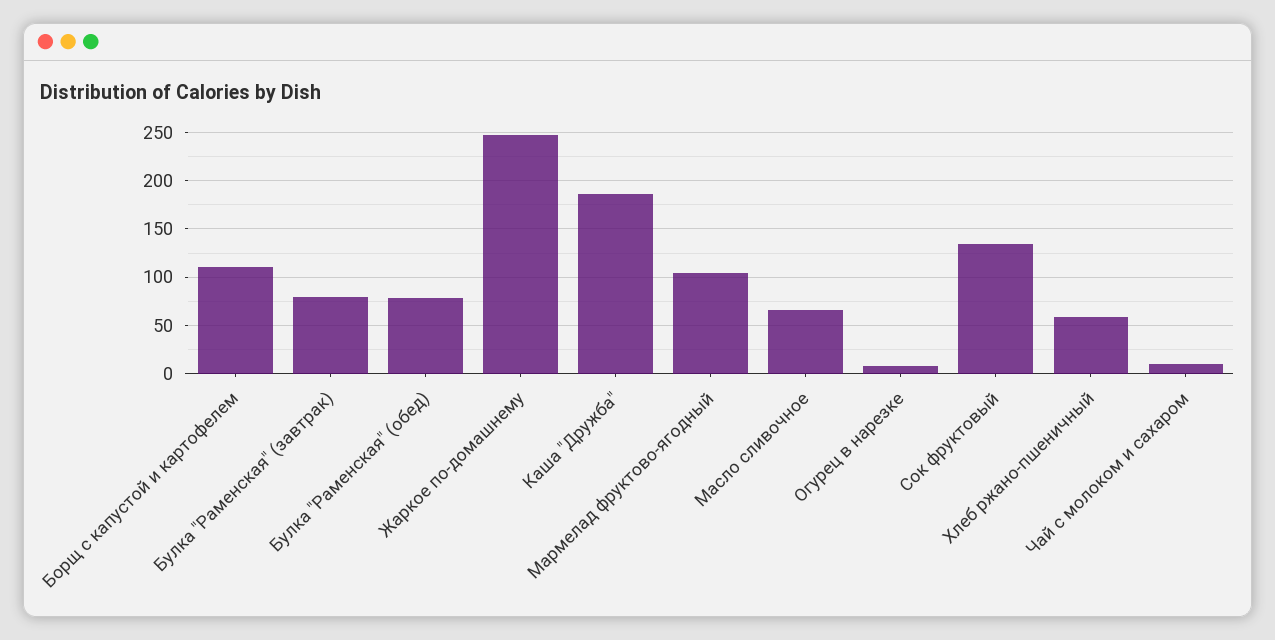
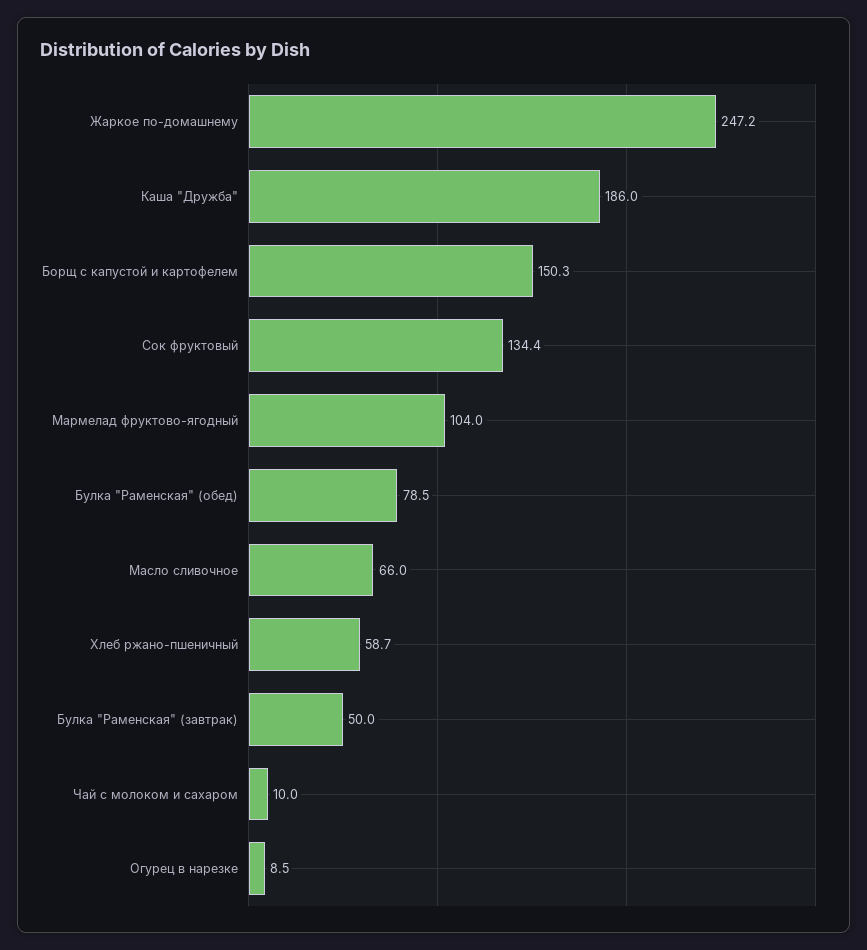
  {
-   "Борщ с капустой и картофелем": 110,
+   "Борщ с капустой и картофелем": 150.3,
-   "Булка \"Раменская\" (завтрак)": 80,
+   "Булка \"Раменская\" (завтрак)": 50,
    "Булка \"Раменская\" (обед)": 78.5,
    "Жаркое по-домашнему": 247.2,
    "Каша \"Дружба\"": 186,
    "Мармелад фруктово-ягодный": 104,
    "Масло сливочное": 66,
    "Огурец в нарезке": 8.5,
    "Сок фруктовый": 134.4,
    "Хлеб ржано-пшеничный": 58.7,
    "Чай с молоком и сахаром": 10
  }

